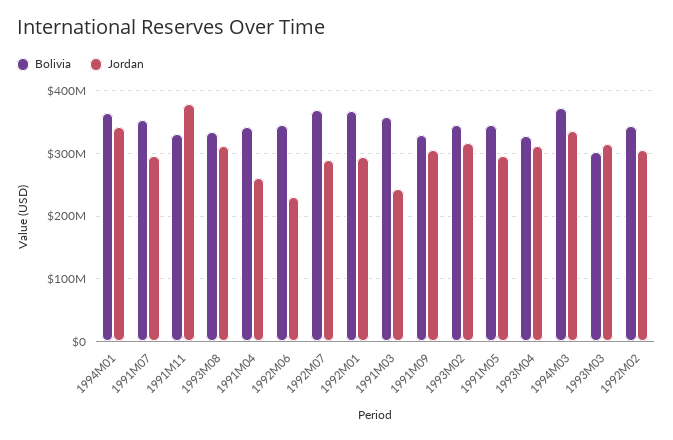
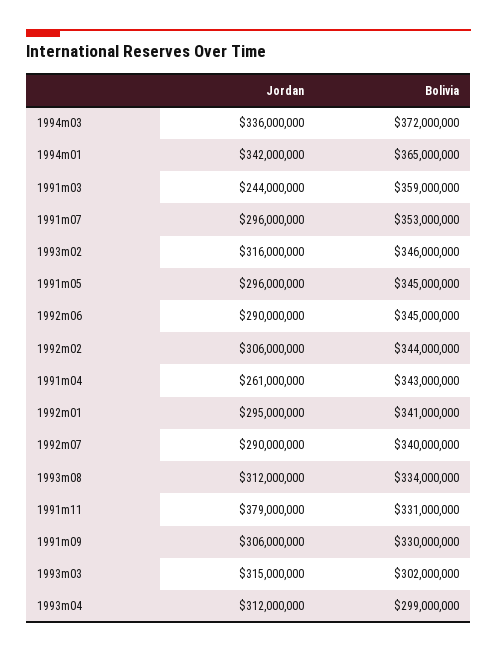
  {
    "Bolivia": {
      "1994M01": 365000000,
      "1991M07": 353000000,
      "1991M11": 331000000,
      "1993M08": 334000000,
      "1991M04": 343000000,
      "1992M06": 345000000,
-     "1992M07": 370000000,
+     "1992M07": 340000000,
-     "1992M01": 370000000,
+     "1992M01": 341000000,
      "1991M03": 359000000,
      "1991M09": 330000000,
      "1993M02": 346000000,
      "1991M05": 345000000,
-     "1993M04": 330000000,
+     "1993M04": 299000000,
      "1994M03": 372000000,
      "1993M03": 302000000,
      "1992M02": 344000000
    },
    "Jordan": {
      "1994M01": 342000000,
      "1991M07": 296000000,
      "1991M11": 379000000,
      "1993M08": 312000000,
      "1991M04": 261000000,
-     "1992M06": 230000000,
+     "1992M06": 290000000,
      "1992M07": 290000000,
      "1992M01": 295000000,
      "1991M03": 244000000,
      "1991M09": 306000000,
      "1993M02": 316000000,
      "1991M05": 296000000,
      "1993M04": 312000000,
      "1994M03": 336000000,
      "1993M03": 315000000,
      "1992M02": 306000000
    }
  }

